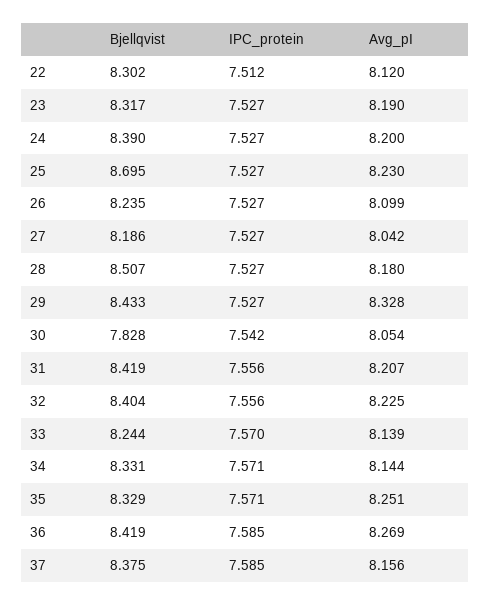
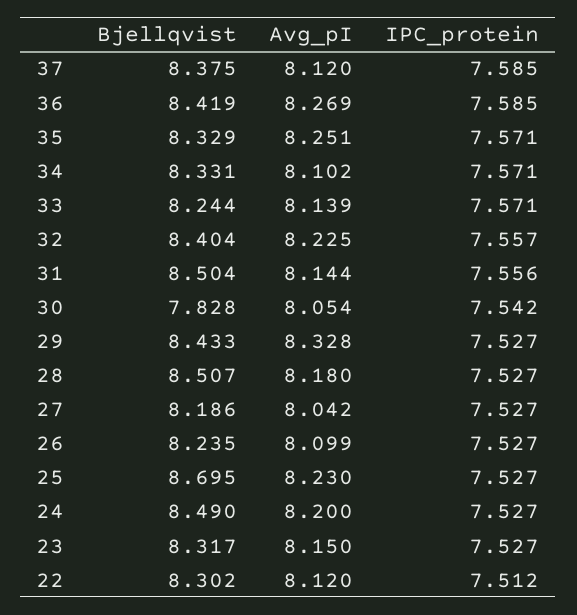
  {
    "Bjellqvist": {
      "22": 8.302,
      "23": 8.317,
-     "24": 8.39,
+     "24": 8.49,
      "25": 8.695,
      "26": 8.235,
      "27": 8.186,
      "28": 8.507,
      "29": 8.433,
      "30": 7.828,
-     "31": 8.419,
+     "31": 8.504,
      "32": 8.404,
      "33": 8.244,
      "34": 8.331,
      "35": 8.329,
      "36": 8.419,
      "37": 8.375
    },
    "IPC_protein": {
      "22": 7.512,
      "23": 7.527,
      "24": 7.527,
      "25": 7.527,
      "26": 7.527,
      "27": 7.527,
      "28": 7.527,
      "29": 7.527,
      "30": 7.542,
      "31": 7.556,
-     "32": 7.556,
+     "32": 7.557,
-     "33": 7.57,
+     "33": 7.571,
      "34": 7.571,
      "35": 7.571,
      "36": 7.585,
      "37": 7.585
    },
    "Avg_pI": {
      "22": 8.12,
-     "23": 8.19,
+     "23": 8.15,
      "24": 8.2,
      "25": 8.23,
      "26": 8.099,
      "27": 8.042,
      "28": 8.18,
      "29": 8.328,
      "30": 8.054,
-     "31": 8.207,
+     "31": 8.144,
      "32": 8.225,
      "33": 8.139,
-     "34": 8.144,
+     "34": 8.102,
      "35": 8.251,
      "36": 8.269,
-     "37": 8.156
+     "37": 8.12
    }
  }

